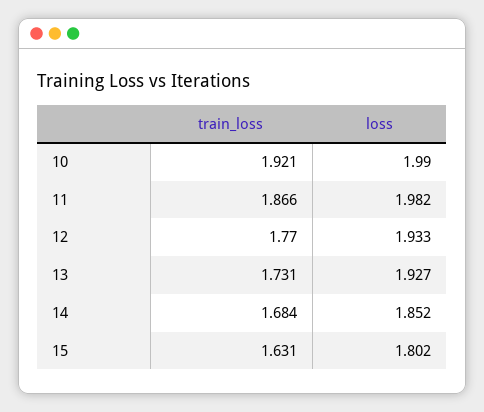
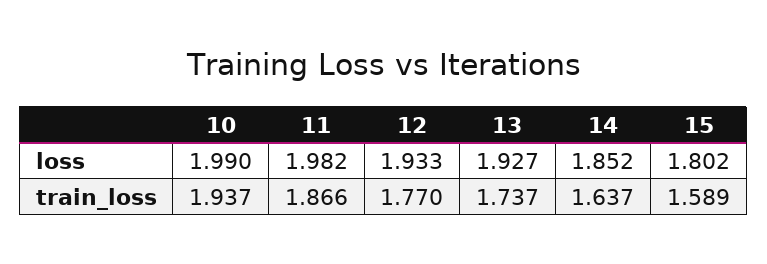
  {
    "train_loss": {
-     "10": 1.921,
+     "10": 1.937,
      "11": 1.866,
      "12": 1.77,
-     "13": 1.731,
+     "13": 1.737,
-     "14": 1.684,
+     "14": 1.637,
-     "15": 1.631
+     "15": 1.589
    },
    "loss": {
      "10": 1.99,
      "11": 1.982,
      "12": 1.933,
      "13": 1.927,
      "14": 1.852,
      "15": 1.802
    }
  }

